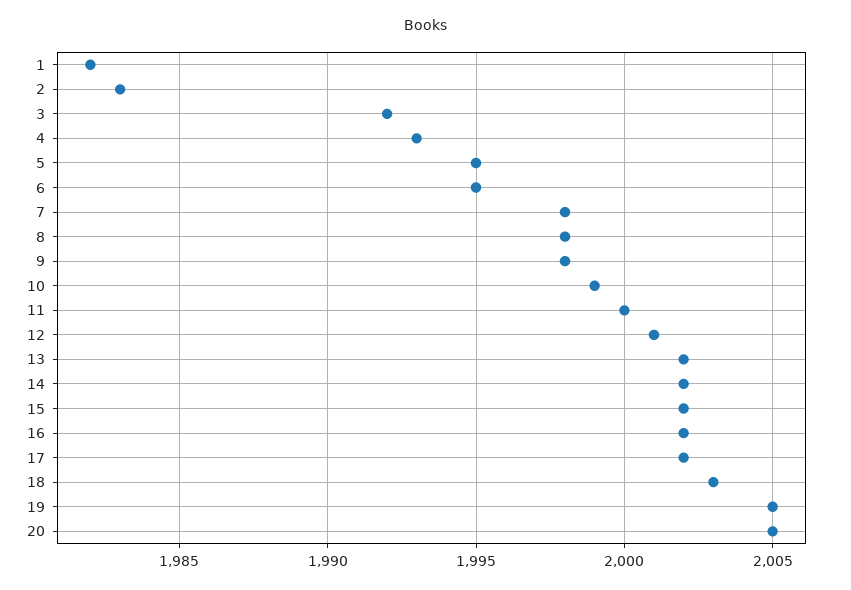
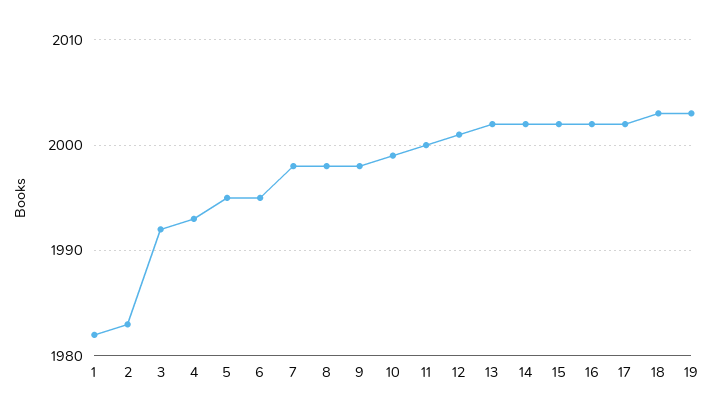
  {
    "1": 1982,
    "2": 1983,
    "3": 1992,
    "4": 1993,
    "5": 1995,
    "6": 1995,
    "7": 1998,
    "8": 1998,
    "9": 1998,
    "10": 1999,
    "11": 2000,
    "12": 2001,
    "13": 2002,
    "14": 2002,
    "15": 2002,
    "16": 2002,
    "17": 2002,
    "18": 2003,
-   "19": 2005,
+   "19": 2003
-   "20": 2005
  }

